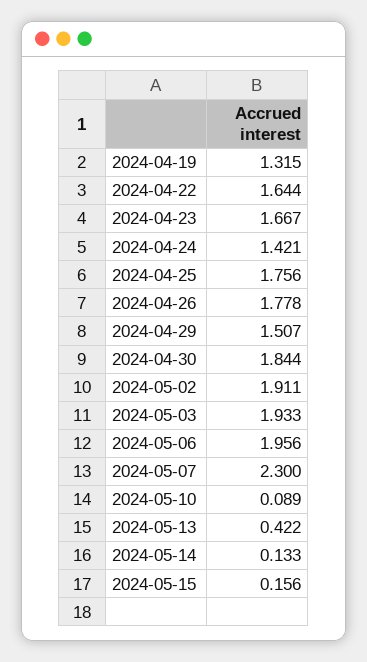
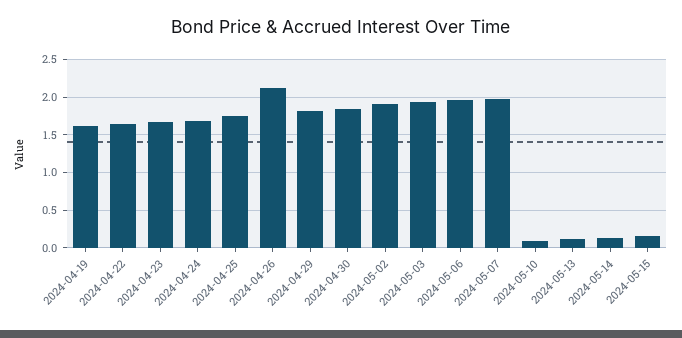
  {
-   "2024-04-19": 1.315,
+   "2024-04-19": 1.6,
    "2024-04-22": 1.644,
    "2024-04-23": 1.667,
-   "2024-04-24": 1.421,
+   "2024-04-24": 1.7,
    "2024-04-25": 1.756,
-   "2024-04-26": 1.778,
+   "2024-04-26": 2.1,
-   "2024-04-29": 1.507,
+   "2024-04-29": 1.8,
    "2024-04-30": 1.844,
    "2024-05-02": 1.911,
    "2024-05-03": 1.933,
    "2024-05-06": 1.956,
-   "2024-05-07": 2.3,
+   "2024-05-07": 2,
    "2024-05-10": 0.089,
-   "2024-05-13": 0.422,
+   "2024-05-13": 0.1,
    "2024-05-14": 0.133,
    "2024-05-15": 0.156
  }

